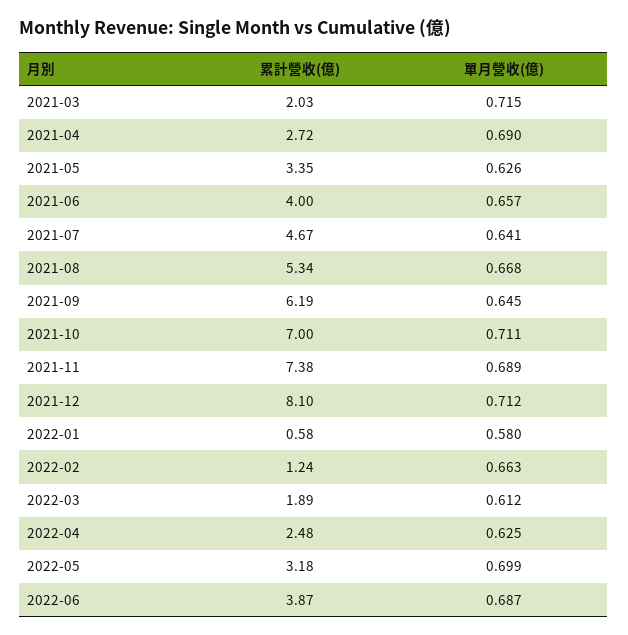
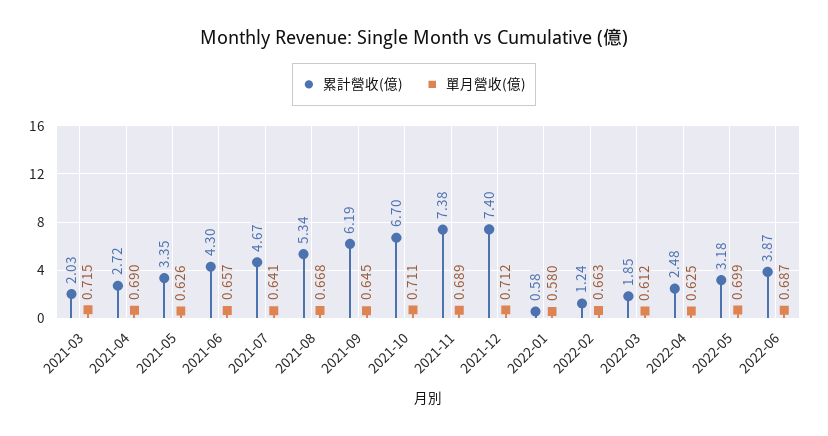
  {
    "累計營收(億)": {
      "2021-03": 2.03,
      "2021-04": 2.72,
      "2021-05": 3.35,
-     "2021-06": 4,
+     "2021-06": 4.3,
      "2021-07": 4.67,
      "2021-08": 5.34,
      "2021-09": 6.19,
-     "2021-10": 7,
+     "2021-10": 6.7,
      "2021-11": 7.38,
-     "2021-12": 8.1,
+     "2021-12": 7.4,
      "2022-01": 0.58,
      "2022-02": 1.24,
-     "2022-03": 1.89,
+     "2022-03": 1.85,
      "2022-04": 2.48,
      "2022-05": 3.18,
      "2022-06": 3.87
    },
    "單月營收(億)": {
      "2021-03": 0.715,
      "2021-04": 0.69,
      "2021-05": 0.626,
      "2021-06": 0.657,
      "2021-07": 0.641,
      "2021-08": 0.668,
      "2021-09": 0.645,
      "2021-10": 0.711,
      "2021-11": 0.689,
      "2021-12": 0.712,
      "2022-01": 0.58,
      "2022-02": 0.663,
      "2022-03": 0.612,
      "2022-04": 0.625,
      "2022-05": 0.699,
      "2022-06": 0.687
    }
  }

